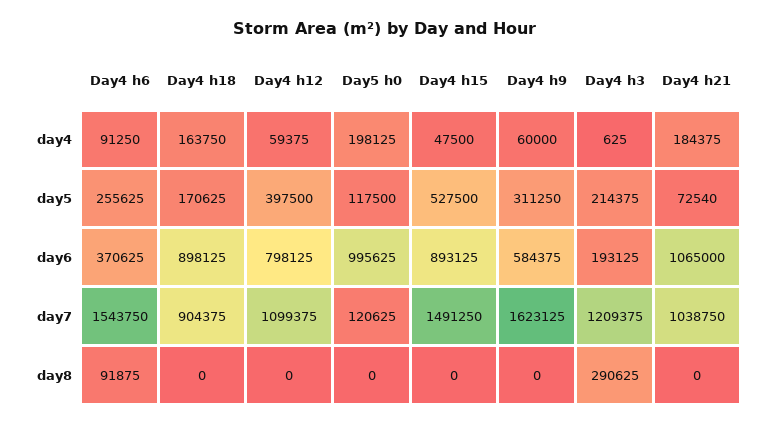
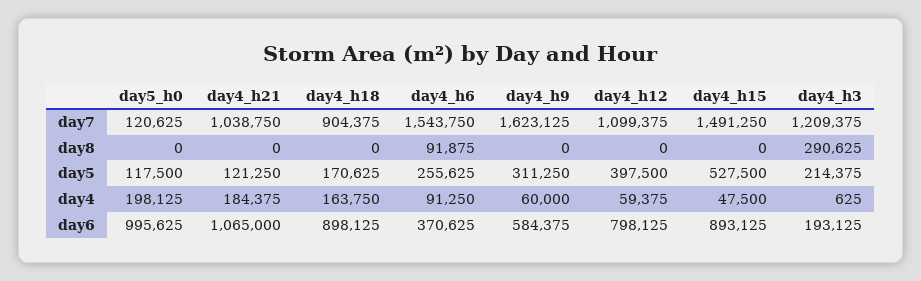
  {
    "Day4 h6": {
      "day4": 91250,
      "day5": 255625,
      "day6": 370625,
      "day7": 1543750,
      "day8": 91875
    },
    "Day4 h18": {
      "day4": 163750,
      "day5": 170625,
      "day6": 898125,
      "day7": 904375,
      "day8": 0
    },
    "Day4 h12": {
      "day4": 59375,
      "day5": 397500,
      "day6": 798125,
      "day7": 1099375,
      "day8": 0
    },
    "Day5 h0": {
      "day4": 198125,
      "day5": 117500,
      "day6": 995625,
      "day7": 120625,
      "day8": 0
    },
    "Day4 h15": {
      "day4": 47500,
      "day5": 527500,
      "day6": 893125,
      "day7": 1491250,
      "day8": 0
    },
    "Day4 h9": {
      "day4": 60000,
      "day5": 311250,
      "day6": 584375,
      "day7": 1623125,
      "day8": 0
    },
    "Day4 h3": {
      "day4": 625,
      "day5": 214375,
      "day6": 193125,
      "day7": 1209375,
      "day8": 290625
    },
    "Day4 h21": {
      "day4": 184375,
-     "day5": 72540,
+     "day5": 121250,
      "day6": 1065000,
      "day7": 1038750,
      "day8": 0
    }
  }

